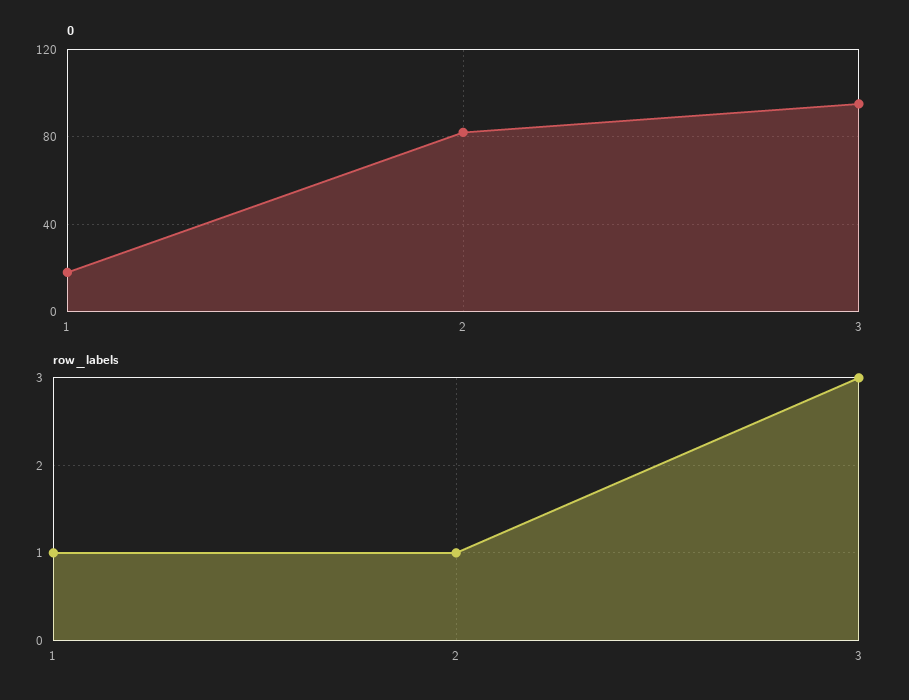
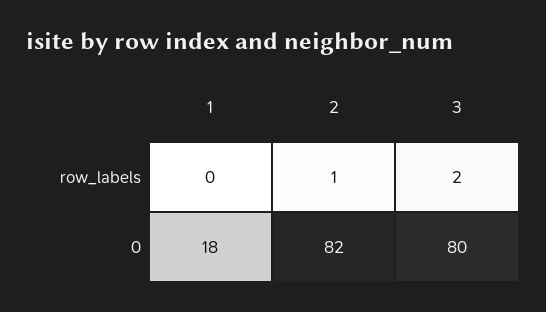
  {
    "0": {
      "1": 18,
      "2": 82,
-     "3": 95
+     "3": 80
    },
    "row_labels": {
-     "1": 1,
+     "1": 0,
      "2": 1,
-     "3": 3
+     "3": 2
    }
  }

